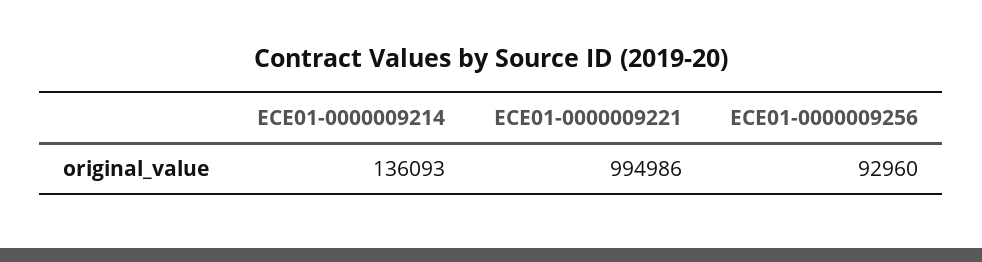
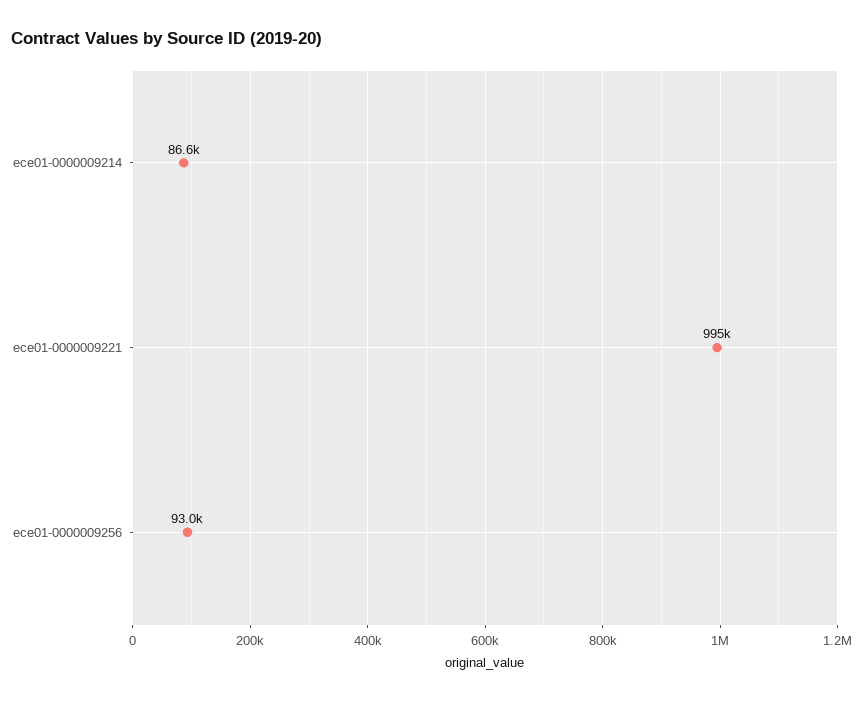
  {
-   "ECE01-0000009214": 136093,
+   "ECE01-0000009214": 86600,
    "ECE01-0000009221": 994986,
    "ECE01-0000009256": 92960
  }

